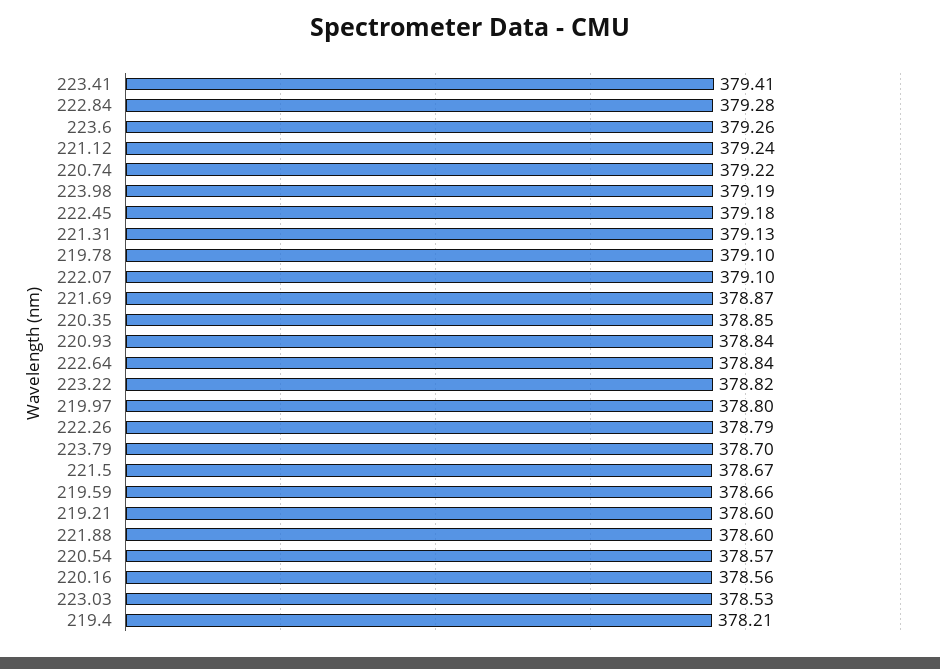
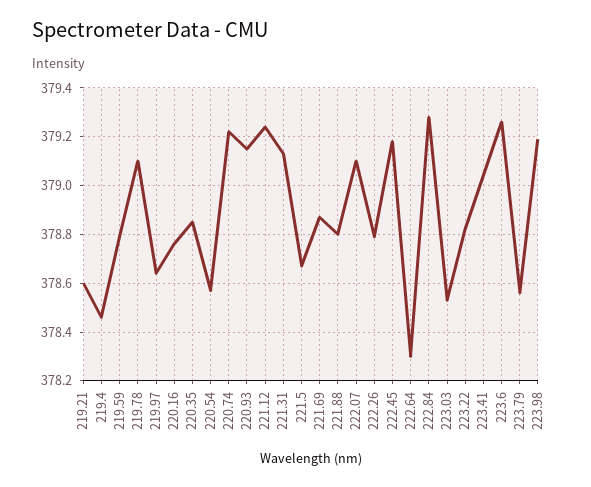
  {
-   "223.41": 379.41,
+   "223.41": 379.05,
    "222.84": 379.28,
    "223.6": 379.26,
    "221.12": 379.24,
    "220.74": 379.22,
    "223.98": 379.19,
    "222.45": 379.18,
    "221.31": 379.13,
    "219.78": 379.1,
    "222.07": 379.1,
    "221.69": 378.87,
    "220.35": 378.85,
-   "220.93": 378.84,
+   "220.93": 379.15,
-   "222.64": 378.84,
+   "222.64": 378.3,
    "223.22": 378.82,
-   "219.97": 378.8,
+   "219.97": 378.65,
    "222.26": 378.79,
-   "223.79": 378.7,
+   "223.79": 378.55,
    "221.5": 378.67,
-   "219.59": 378.66,
+   "219.59": 378.8,
    "219.21": 378.6,
-   "221.88": 378.6,
+   "221.88": 378.8,
    "220.54": 378.57,
-   "220.16": 378.56,
+   "220.16": 378.75,
    "223.03": 378.53,
-   "219.4": 378.21
+   "219.4": 378.45
  }

